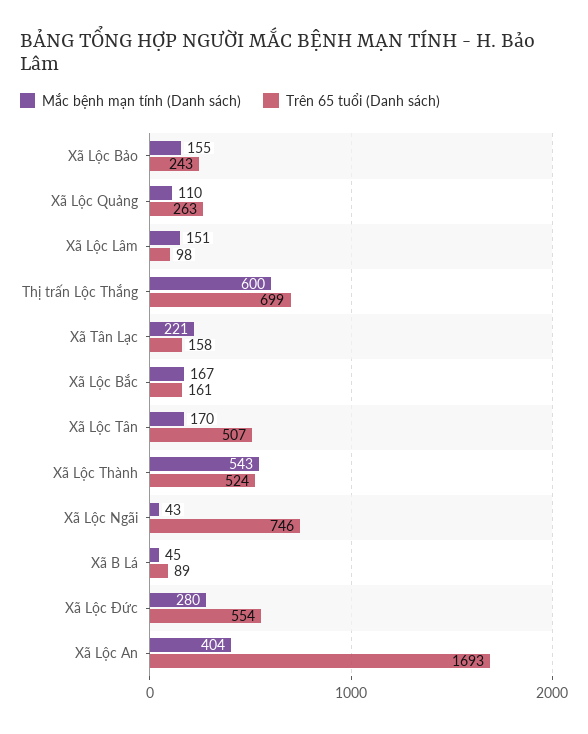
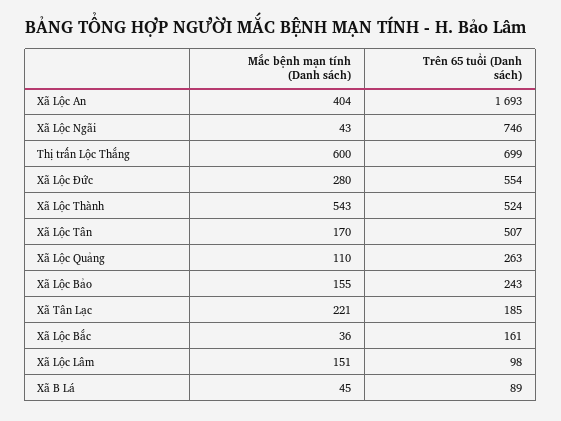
  {
    "Mắc bệnh mạn tính (Danh sách)": {
      "Xã Lộc Bảo": 155,
      "Xã Lộc Quảng": 110,
      "Xã Lộc Lâm": 151,
      "Thị trấn Lộc Thắng": 600,
      "Xã Tân Lạc": 221,
-     "Xã Lộc Bắc": 167,
+     "Xã Lộc Bắc": 36,
      "Xã Lộc Tân": 170,
      "Xã Lộc Thành": 543,
      "Xã Lộc Ngãi": 43,
      "Xã B Lá": 45,
      "Xã Lộc Đức": 280,
      "Xã Lộc An": 404
    },
    "Trên 65 tuổi (Danh sách)": {
      "Xã Lộc Bảo": 243,
      "Xã Lộc Quảng": 263,
      "Xã Lộc Lâm": 98,
      "Thị trấn Lộc Thắng": 699,
-     "Xã Tân Lạc": 158,
+     "Xã Tân Lạc": 185,
      "Xã Lộc Bắc": 161,
      "Xã Lộc Tân": 507,
      "Xã Lộc Thành": 524,
      "Xã Lộc Ngãi": 746,
      "Xã B Lá": 89,
      "Xã Lộc Đức": 554,
      "Xã Lộc An": 1693
    }
  }

